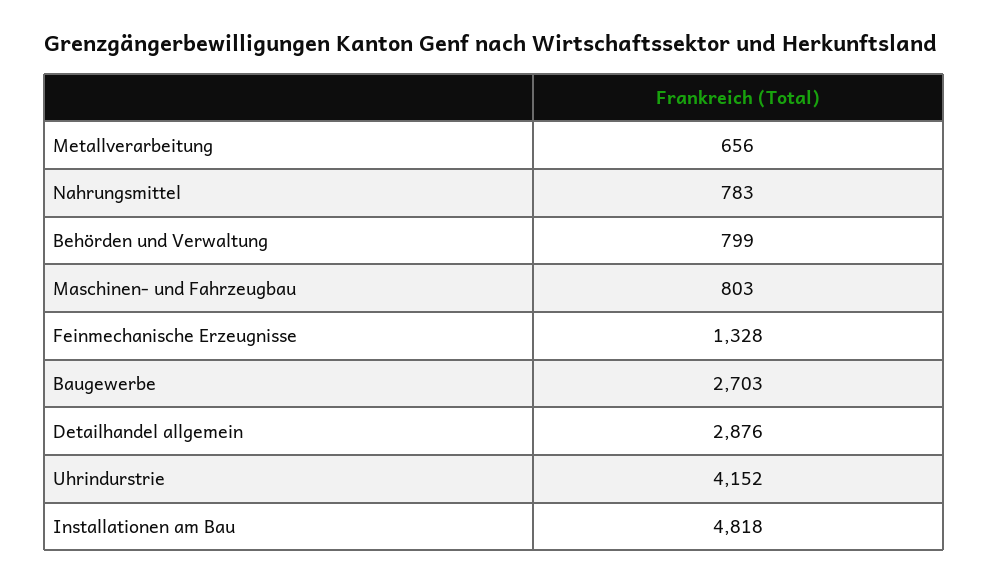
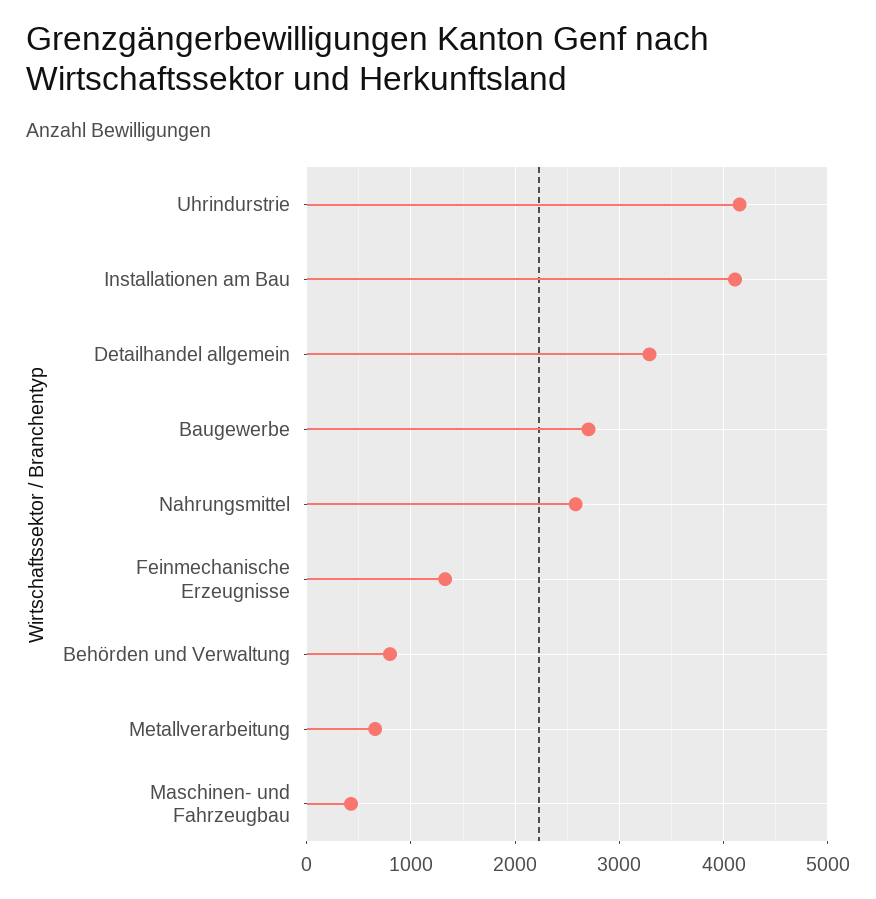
  {
    "Metallverarbeitung": 656,
-   "Nahrungsmittel": 783,
+   "Nahrungsmittel": 2600,
    "Behörden und Verwaltung": 799,
-   "Maschinen- und Fahrzeugbau": 803,
+   "Maschinen- und Fahrzeugbau": 400,
    "Feinmechanische Erzeugnisse": 1328,
    "Baugewerbe": 2703,
-   "Detailhandel allgemein": 2876,
+   "Detailhandel allgemein": 3300,
    "Uhrindurstrie": 4152,
-   "Installationen am Bau": 4818
+   "Installationen am Bau": 4100
  }

